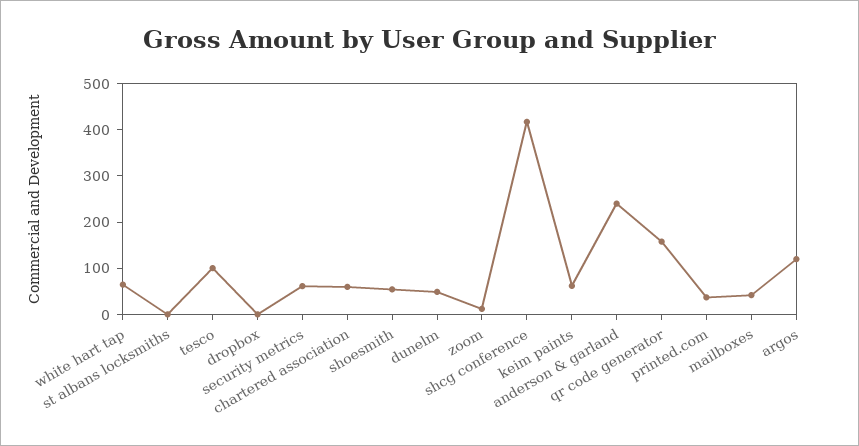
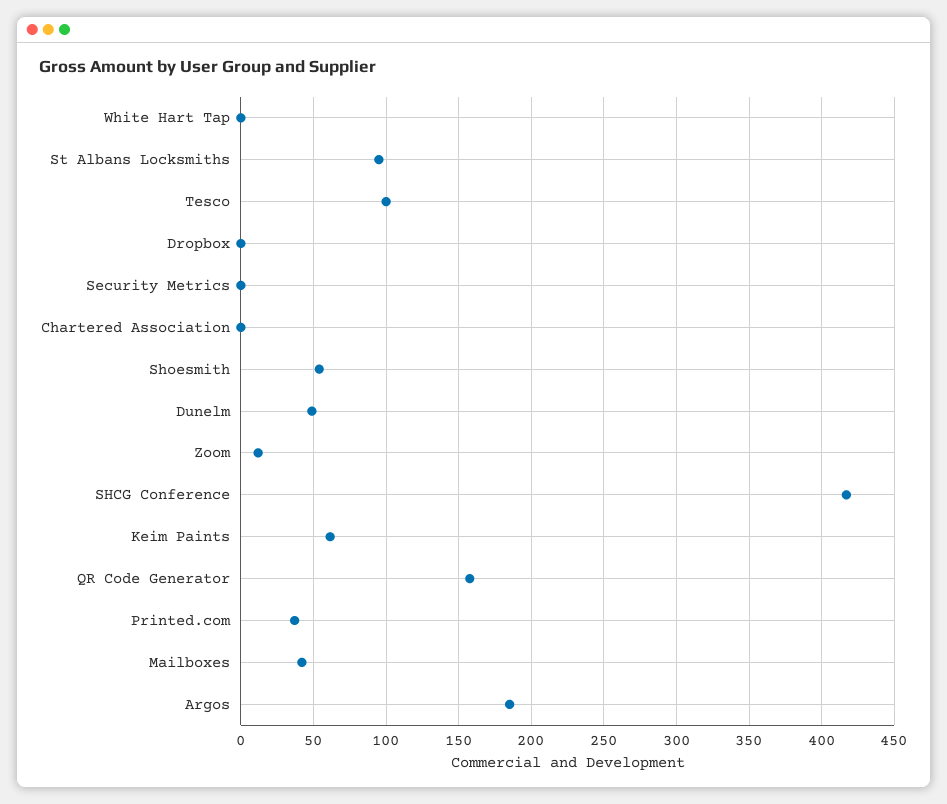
  {
-   "white hart tap": 60,
+   "white hart tap": 0,
-   "st albans locksmiths": 0,
+   "st albans locksmiths": 95,
    "tesco": 100,
    "dropbox": 0,
-   "security metrics": 60,
+   "security metrics": 0,
-   "chartered association": 60,
+   "chartered association": 0,
    "shoesmith": 55,
    "dunelm": 50,
    "zoom": 10,
    "shcg conference": 415,
    "keim paints": 60,
-   "anderson & garland": 240,
    "qr code generator": 160,
    "printed.com": 35,
    "mailboxes": 40,
-   "argos": 120
+   "argos": 185
  }

